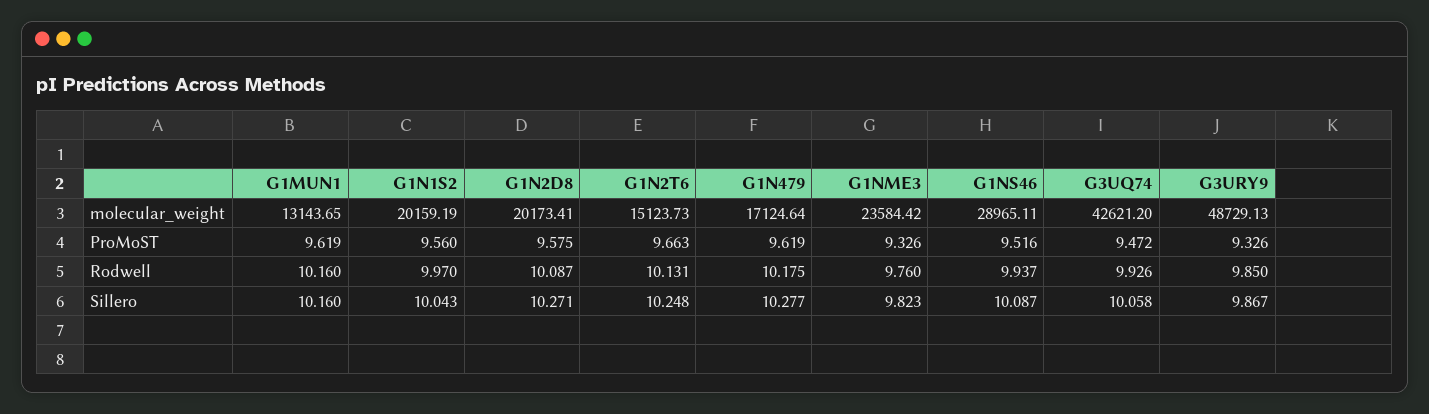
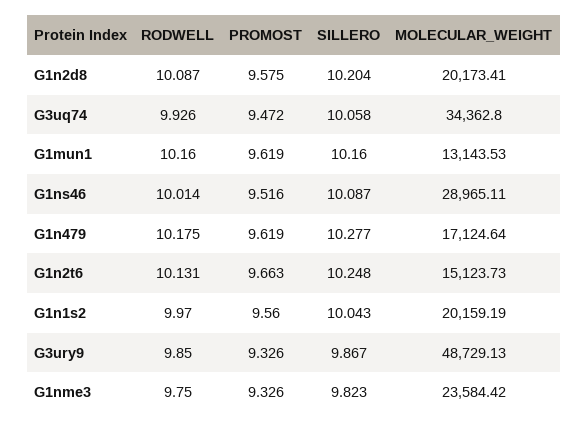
  {
    "G1MUN1": {
-     "molecular_weight": 13143.65,
+     "molecular_weight": 13143.53,
      "ProMoST": 9.619,
      "Rodwell": 10.16,
      "Sillero": 10.16
    },
    "G1N1S2": {
      "molecular_weight": 20159.19,
      "ProMoST": 9.56,
      "Rodwell": 9.97,
      "Sillero": 10.043
    },
    "G1N2D8": {
      "molecular_weight": 20173.41,
      "ProMoST": 9.575,
      "Rodwell": 10.087,
-     "Sillero": 10.271
+     "Sillero": 10.204
    },
    "G1N2T6": {
      "molecular_weight": 15123.73,
      "ProMoST": 9.663,
      "Rodwell": 10.131,
      "Sillero": 10.248
    },
    "G1N479": {
      "molecular_weight": 17124.64,
      "ProMoST": 9.619,
      "Rodwell": 10.175,
      "Sillero": 10.277
    },
    "G1NME3": {
      "molecular_weight": 23584.42,
      "ProMoST": 9.326,
-     "Rodwell": 9.76,
+     "Rodwell": 9.75,
      "Sillero": 9.823
    },
    "G1NS46": {
      "molecular_weight": 28965.11,
      "ProMoST": 9.516,
-     "Rodwell": 9.937,
+     "Rodwell": 10.014,
      "Sillero": 10.087
    },
    "G3UQ74": {
-     "molecular_weight": 42621.2,
+     "molecular_weight": 34362.8,
      "ProMoST": 9.472,
      "Rodwell": 9.926,
      "Sillero": 10.058
    },
    "G3URY9": {
      "molecular_weight": 48729.13,
      "ProMoST": 9.326,
      "Rodwell": 9.85,
      "Sillero": 9.867
    }
  }

